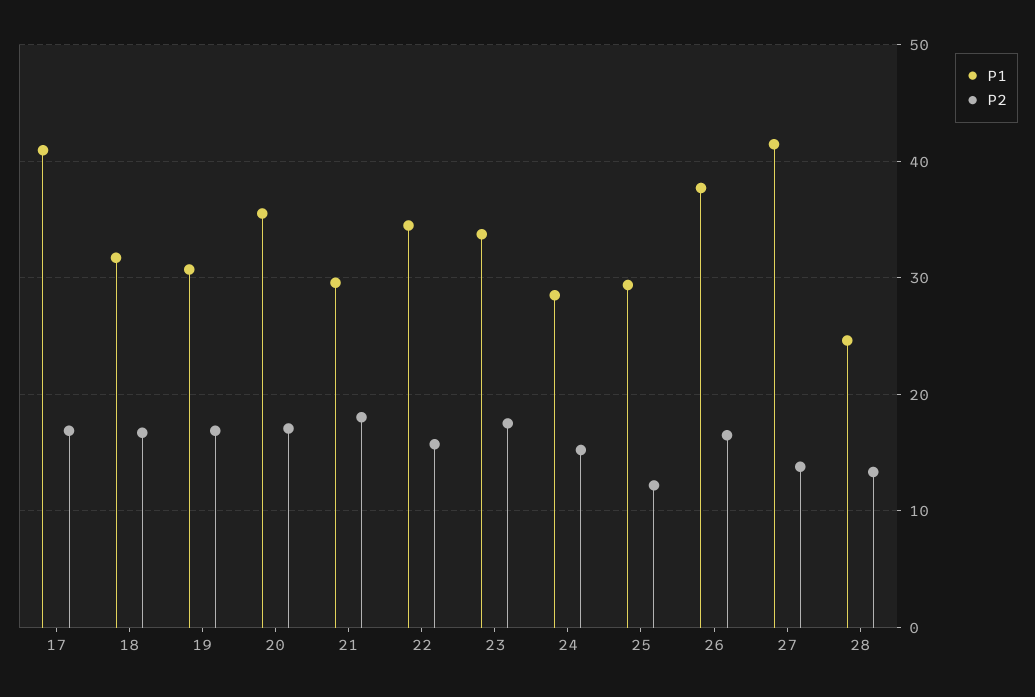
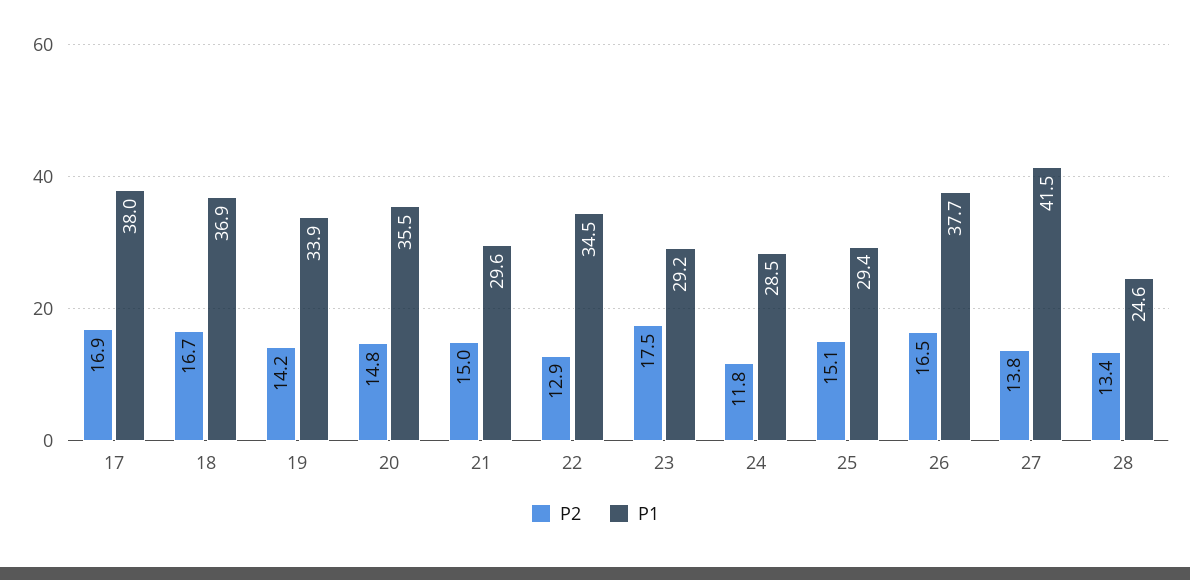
  {
    "P1": {
-     "17": 41,
+     "17": 38,
-     "18": 32,
+     "18": 36.9,
-     "19": 31,
+     "19": 33.9,
      "20": 35.5,
      "21": 29.6,
      "22": 34.5,
-     "23": 34,
+     "23": 29.2,
      "24": 28.5,
      "25": 29.4,
      "26": 37.7,
      "27": 41.5,
      "28": 24.6
    },
    "P2": {
      "17": 16.9,
      "18": 16.7,
-     "19": 17,
+     "19": 14.2,
-     "20": 17,
+     "20": 14.8,
-     "21": 18,
+     "21": 15,
-     "22": 16,
+     "22": 12.9,
      "23": 17.5,
-     "24": 15,
+     "24": 11.8,
-     "25": 12,
+     "25": 15.1,
      "26": 16.5,
      "27": 13.8,
      "28": 13.4
    }
  }

